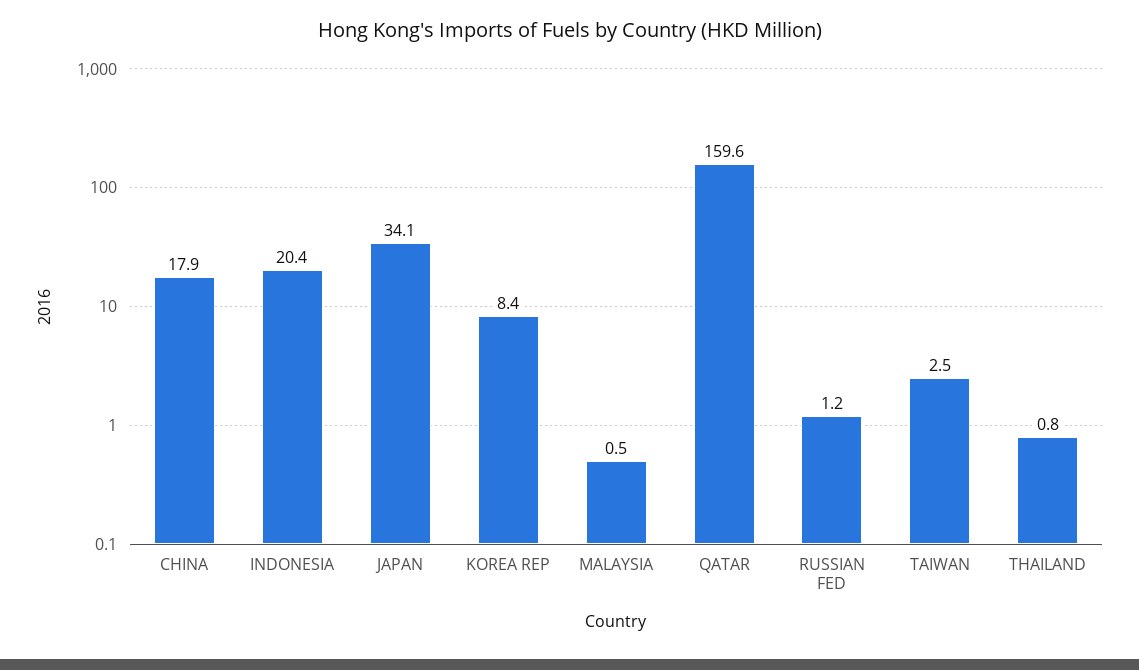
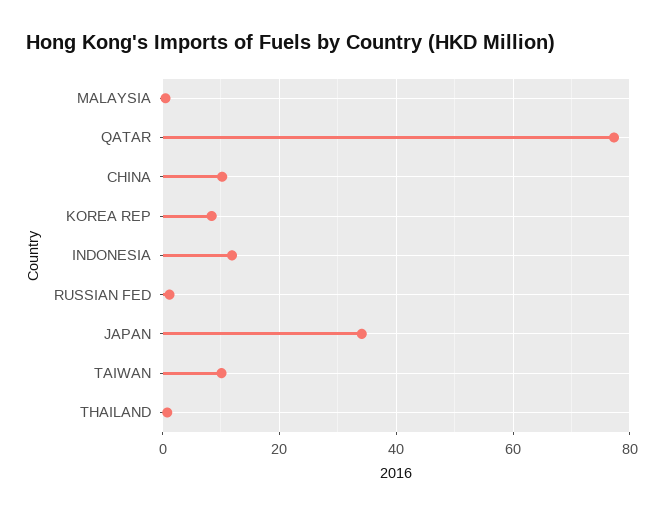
  {
-   "CHINA": 17.9,
+   "CHINA": 10,
-   "INDONESIA": 20.4,
+   "INDONESIA": 12,
    "JAPAN": 34.1,
    "KOREA REP": 8.4,
    "MALAYSIA": 0.5,
-   "QATAR": 159.6,
+   "QATAR": 78,
    "RUSSIAN FED": 1.2,
-   "TAIWAN": 2.5,
+   "TAIWAN": 10,
    "THAILAND": 0.8
  }

